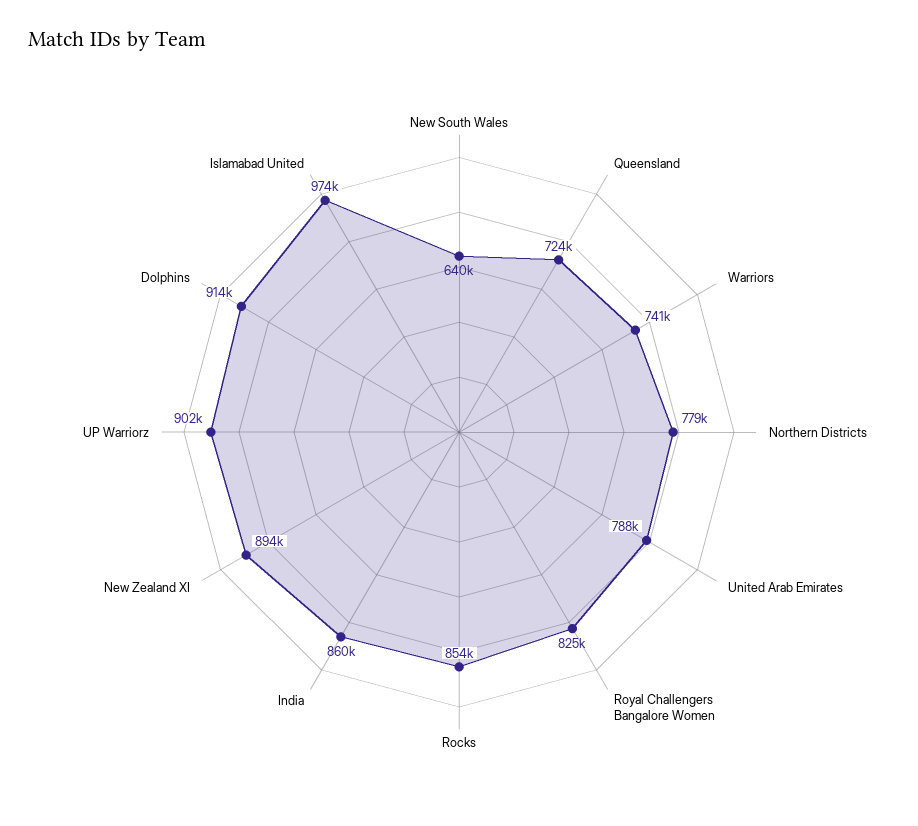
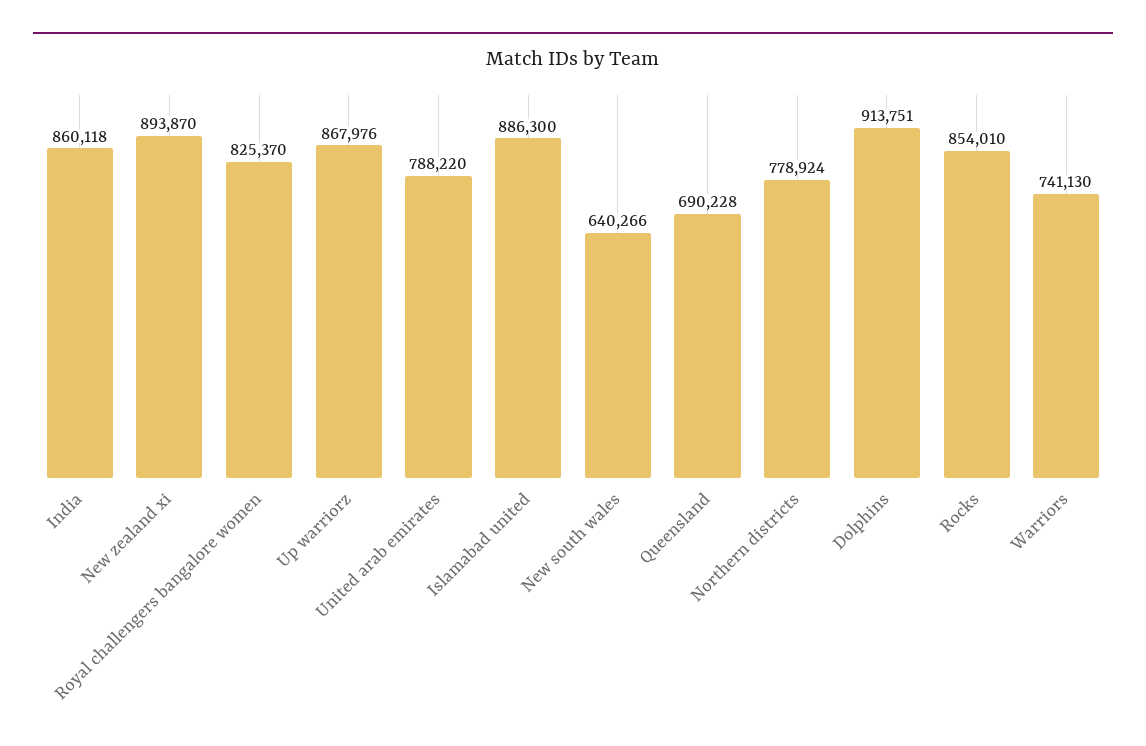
  {
    "New South Wales": 640266,
-   "Queensland": 724000,
+   "Queensland": 690228,
    "Warriors": 741130,
    "Northern Districts": 778924,
    "United Arab Emirates": 788220,
    "Royal Challengers Bangalore Women": 825370,
    "Rocks": 854010,
    "India": 860118,
    "New Zealand XI": 893870,
-   "UP Warriorz": 902000,
+   "UP Warriorz": 867976,
    "Dolphins": 913751,
-   "Islamabad United": 974000
+   "Islamabad United": 886300
  }

